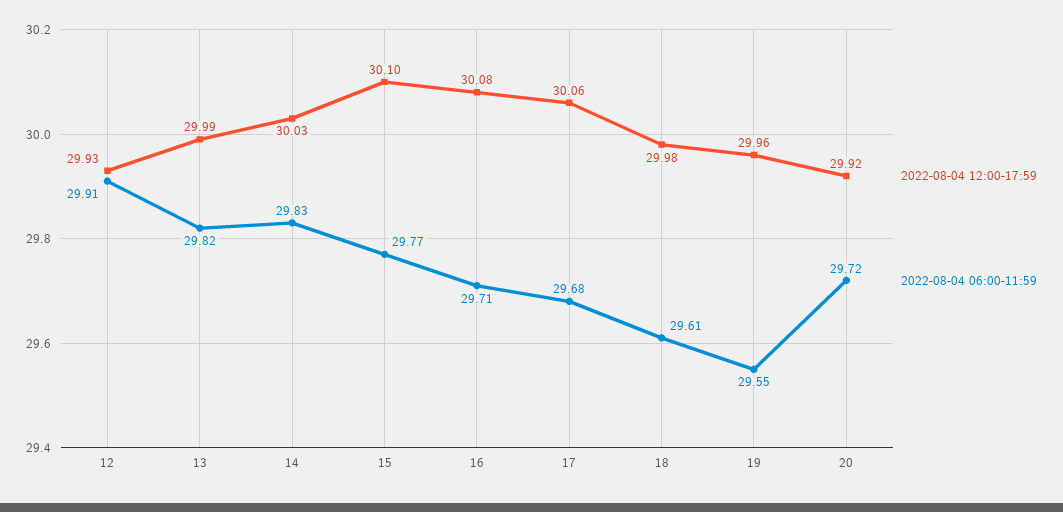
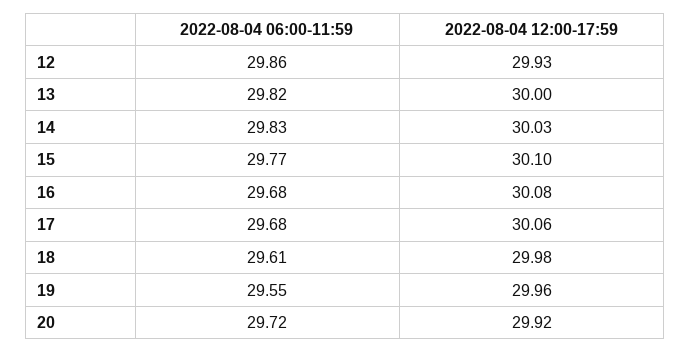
  {
    "2022-08-04 12:00-17:59": {
      "12": 29.93,
-     "13": 29.99,
+     "13": 30,
      "14": 30.03,
      "15": 30.1,
      "16": 30.08,
      "17": 30.06,
      "18": 29.98,
      "19": 29.96,
      "20": 29.92
    },
    "2022-08-04 06:00-11:59": {
-     "12": 29.91,
+     "12": 29.86,
      "13": 29.82,
      "14": 29.83,
      "15": 29.77,
-     "16": 29.71,
+     "16": 29.68,
      "17": 29.68,
      "18": 29.61,
      "19": 29.55,
      "20": 29.72
    }
  }

